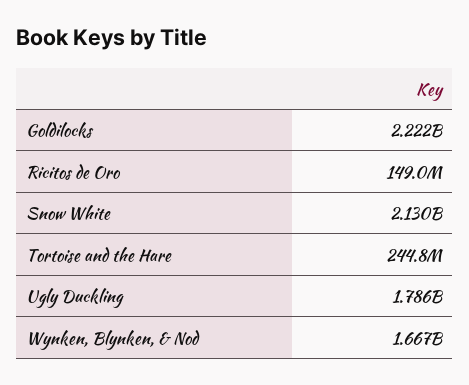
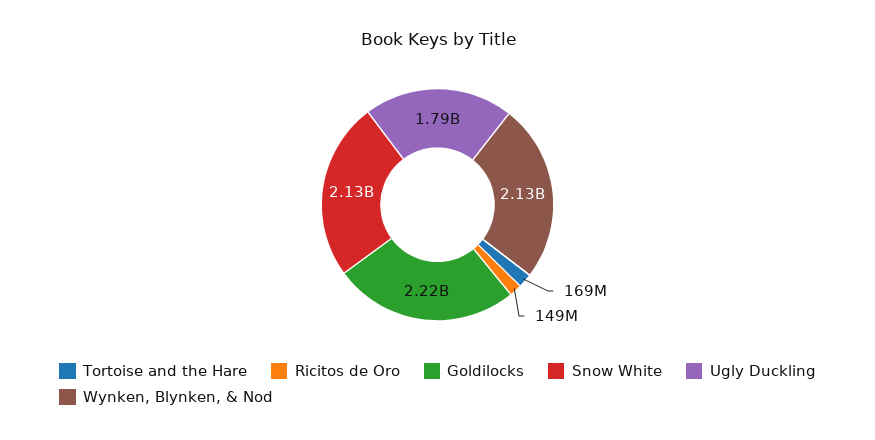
  {
    "Goldilocks": 2222000000,
    "Ricitos de Oro": 149000000,
    "Snow White": 2130000000,
-   "Tortoise and the Hare": 244800000,
+   "Tortoise and the Hare": 169000000,
    "Ugly Duckling": 1786000000,
-   "Wynken, Blynken, & Nod": 1667000000
+   "Wynken, Blynken, & Nod": 2130000000
  }

